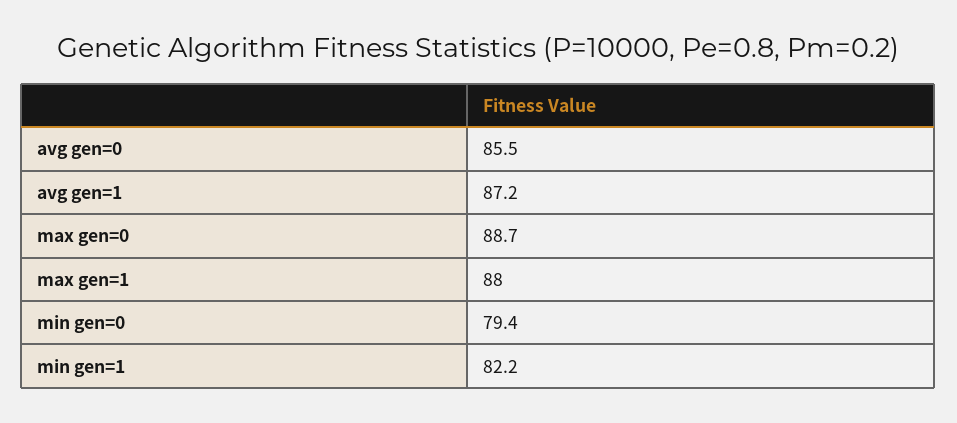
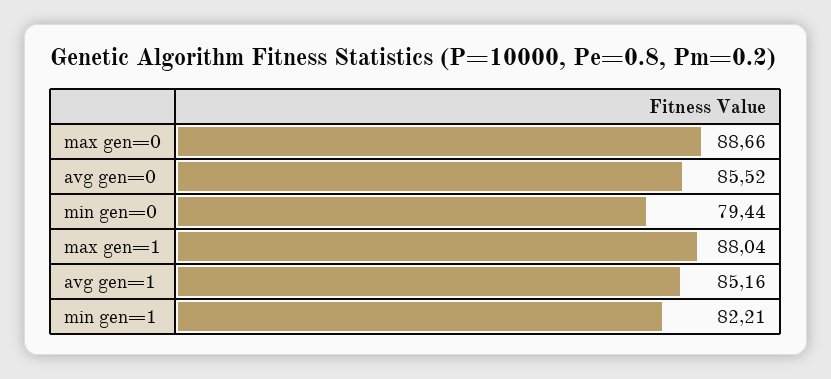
  {
    "avg gen=0": 85.52,
-   "avg gen=1": 87.2,
+   "avg gen=1": 85.16,
    "max gen=0": 88.66,
    "max gen=1": 88.04,
    "min gen=0": 79.44,
    "min gen=1": 82.21
  }

